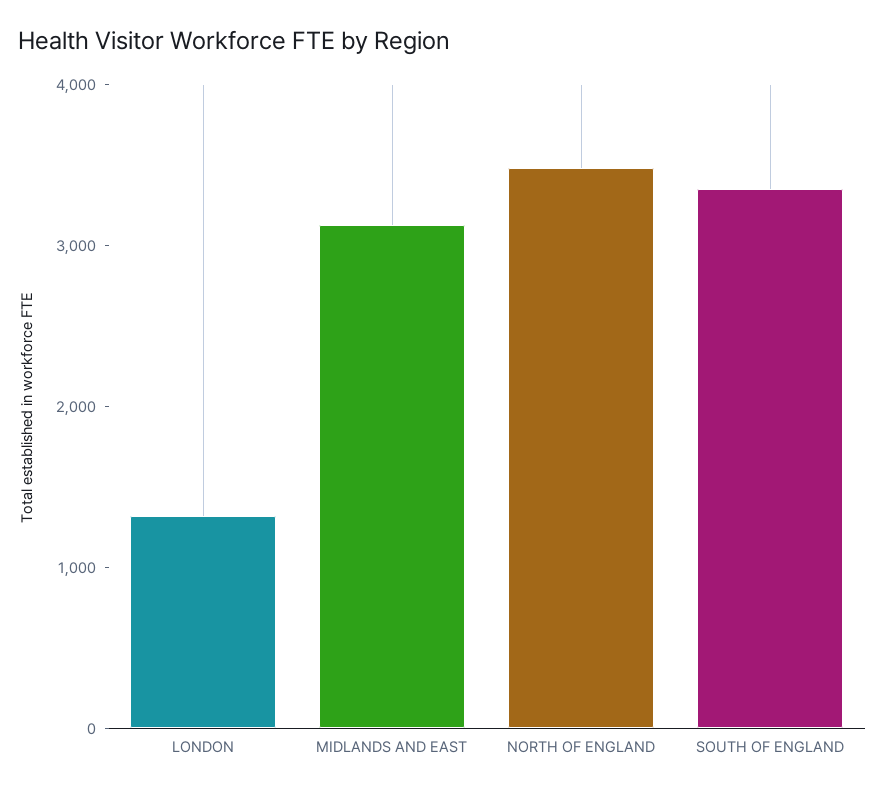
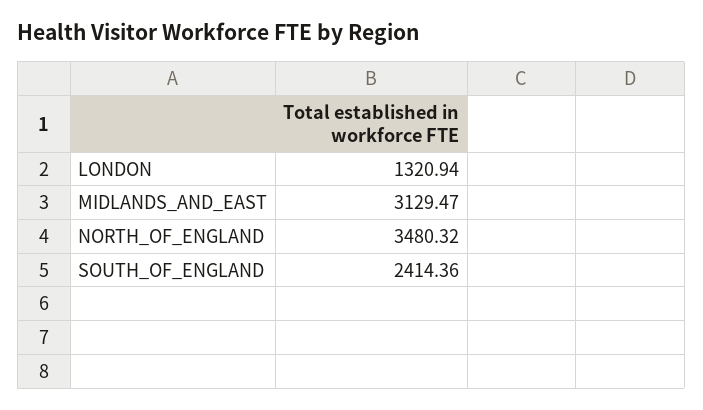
  {
    "LONDON": 1320.94,
    "MIDLANDS AND EAST": 3129.47,
    "NORTH OF ENGLAND": 3480.32,
-   "SOUTH OF ENGLAND": 3400
+   "SOUTH OF ENGLAND": 2414.36
  }

